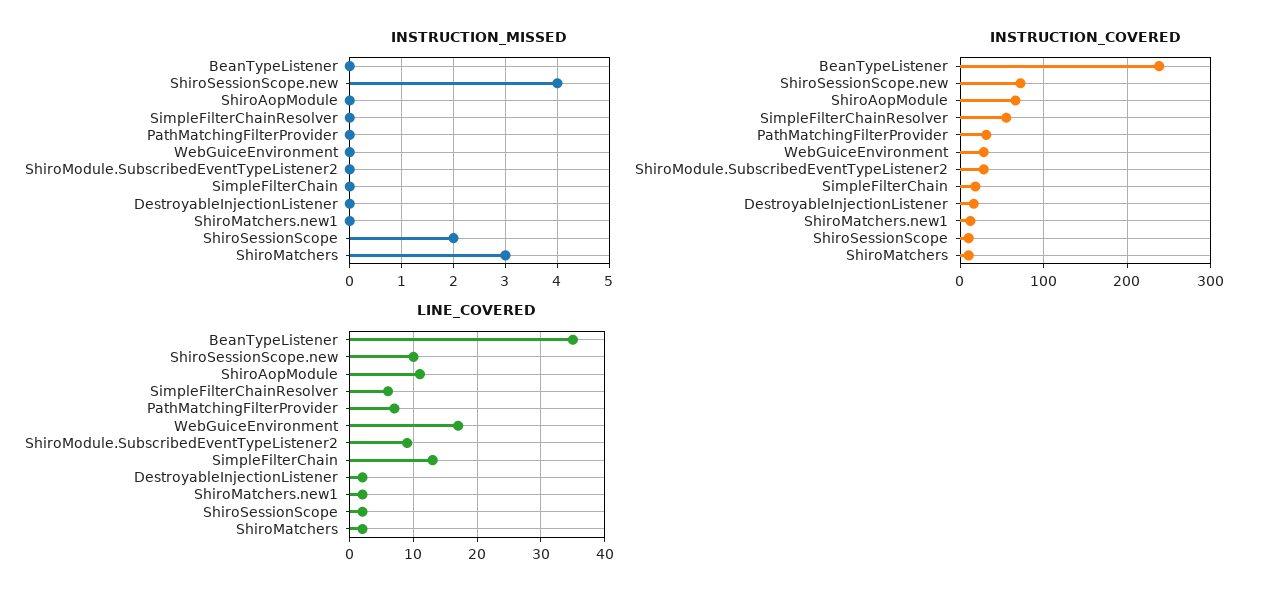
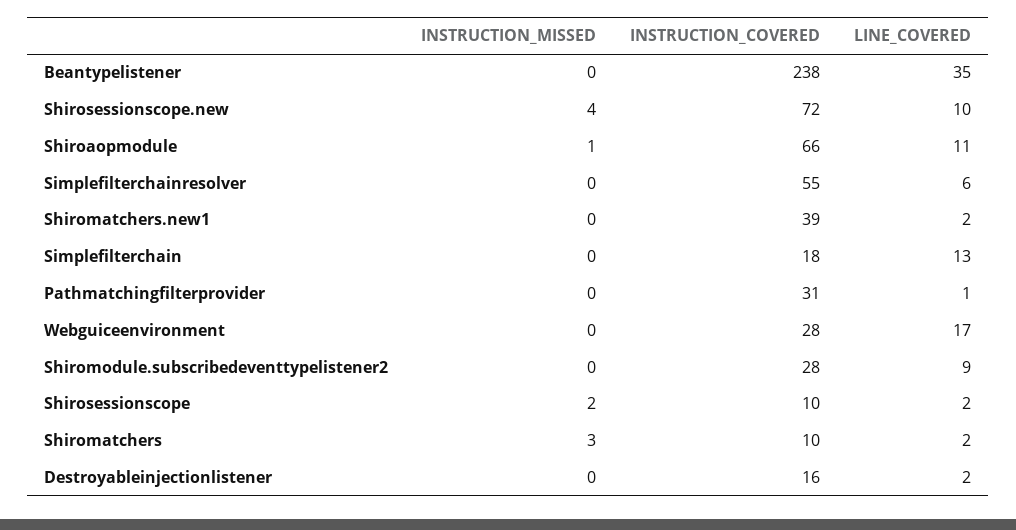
  {
    "INSTRUCTION_MISSED": {
      "BeanTypeListener": 0,
      "ShiroSessionScope.new": 4,
-     "ShiroAopModule": 0,
+     "ShiroAopModule": 1,
      "SimpleFilterChainResolver": 0,
      "PathMatchingFilterProvider": 0,
      "WebGuiceEnvironment": 0,
      "ShiroModule.SubscribedEventTypeListener2": 0,
      "SimpleFilterChain": 0,
      "DestroyableInjectionListener": 0,
      "ShiroMatchers.new1": 0,
      "ShiroSessionScope": 2,
      "ShiroMatchers": 3
    },
    "INSTRUCTION_COVERED": {
      "BeanTypeListener": 238,
      "ShiroSessionScope.new": 72,
      "ShiroAopModule": 66,
      "SimpleFilterChainResolver": 55,
      "PathMatchingFilterProvider": 31,
      "WebGuiceEnvironment": 28,
      "ShiroModule.SubscribedEventTypeListener2": 28,
      "SimpleFilterChain": 18,
      "DestroyableInjectionListener": 16,
-     "ShiroMatchers.new1": 10,
+     "ShiroMatchers.new1": 39,
      "ShiroSessionScope": 10,
      "ShiroMatchers": 10
    },
    "LINE_COVERED": {
      "BeanTypeListener": 35,
      "ShiroSessionScope.new": 10,
      "ShiroAopModule": 11,
      "SimpleFilterChainResolver": 6,
-     "PathMatchingFilterProvider": 7,
+     "PathMatchingFilterProvider": 1,
      "WebGuiceEnvironment": 17,
      "ShiroModule.SubscribedEventTypeListener2": 9,
      "SimpleFilterChain": 13,
      "DestroyableInjectionListener": 2,
      "ShiroMatchers.new1": 2,
      "ShiroSessionScope": 2,
      "ShiroMatchers": 2
    }
  }

